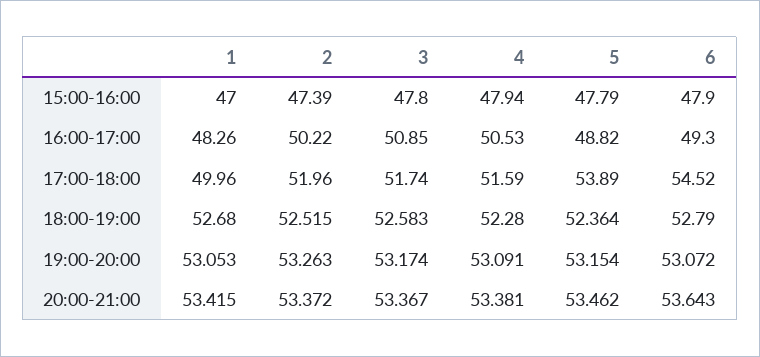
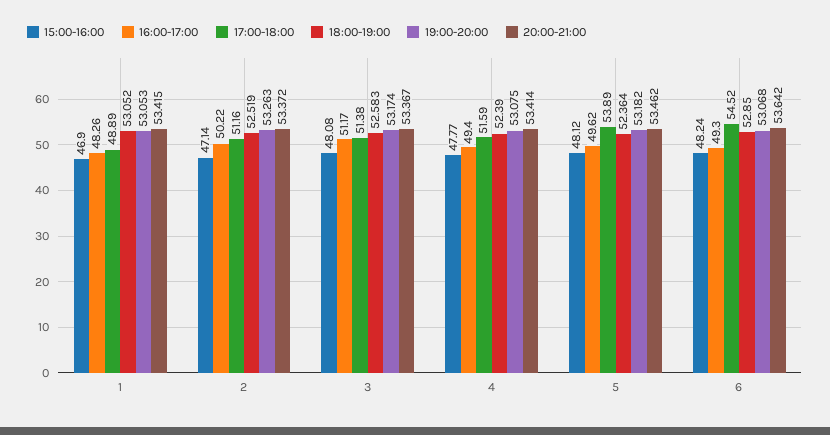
  {
    "15:00-16:00": {
-     "1": 47,
+     "1": 46.9,
-     "2": 47.39,
+     "2": 47.14,
-     "3": 47.8,
+     "3": 48.08,
-     "4": 47.94,
+     "4": 47.77,
-     "5": 47.79,
+     "5": 48.12,
-     "6": 47.9
+     "6": 48.24
    },
    "16:00-17:00": {
      "1": 48.26,
      "2": 50.22,
-     "3": 50.85,
+     "3": 51.17,
-     "4": 50.53,
+     "4": 49.4,
-     "5": 48.82,
+     "5": 49.62,
      "6": 49.3
    },
    "17:00-18:00": {
-     "1": 49.96,
+     "1": 48.89,
-     "2": 51.96,
+     "2": 51.16,
-     "3": 51.74,
+     "3": 51.38,
      "4": 51.59,
      "5": 53.89,
      "6": 54.52
    },
    "18:00-19:00": {
-     "1": 52.68,
+     "1": 53.052,
-     "2": 52.515,
+     "2": 52.519,
      "3": 52.583,
-     "4": 52.28,
+     "4": 52.39,
      "5": 52.364,
-     "6": 52.79
+     "6": 52.85
    },
    "19:00-20:00": {
      "1": 53.053,
      "2": 53.263,
      "3": 53.174,
-     "4": 53.091,
+     "4": 53.075,
-     "5": 53.154,
+     "5": 53.182,
-     "6": 53.072
+     "6": 53.068
    },
    "20:00-21:00": {
      "1": 53.415,
      "2": 53.372,
      "3": 53.367,
-     "4": 53.381,
+     "4": 53.414,
      "5": 53.462,
-     "6": 53.643
+     "6": 53.642
    }
  }

